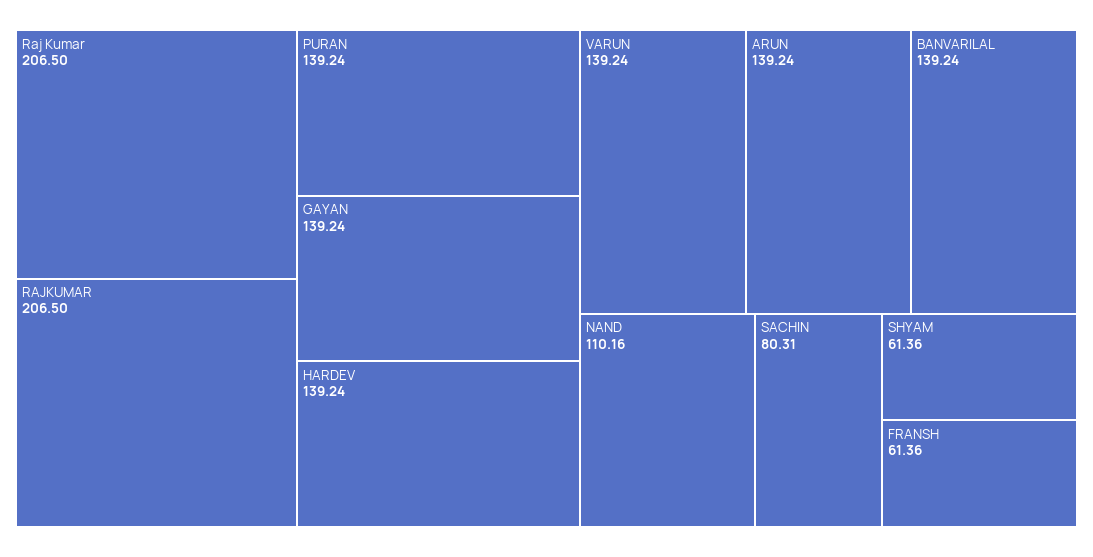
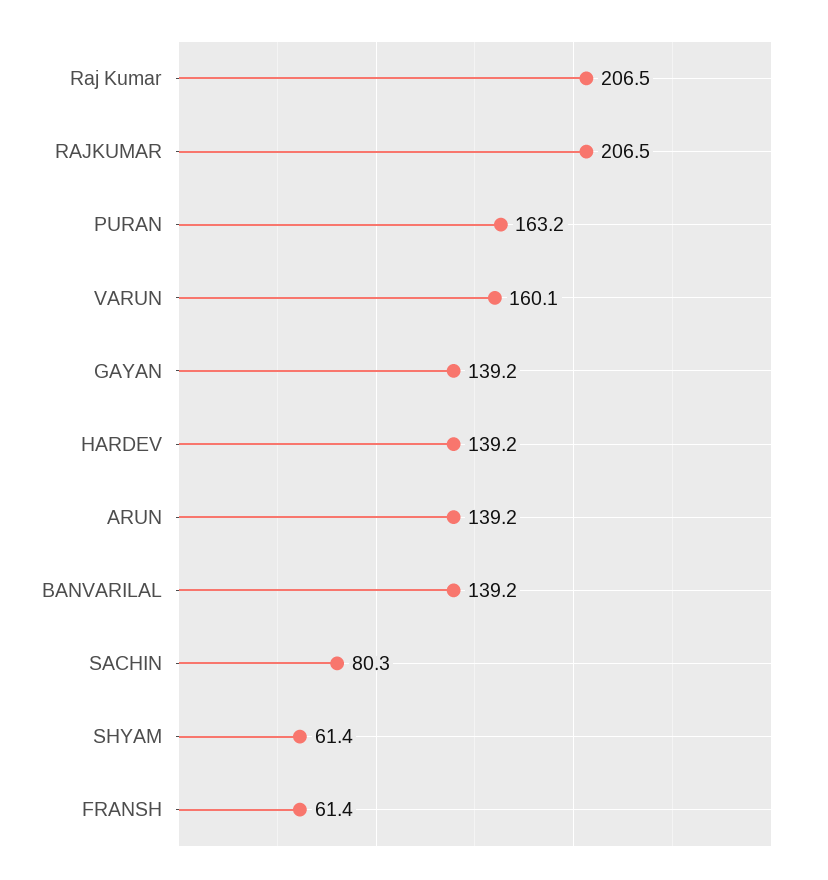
  {
    "Raj Kumar": 206.5,
    "RAJKUMAR": 206.5,
-   "PURAN": 139.24,
+   "PURAN": 163.2,
    "GAYAN": 139.24,
    "HARDEV": 139.24,
-   "VARUN": 139.24,
+   "VARUN": 160.1,
    "ARUN": 139.24,
    "BANVARILAL": 139.24,
-   "NAND": 110.16,
    "SACHIN": 80.31,
    "SHYAM": 61.36,
    "FRANSH": 61.36
  }

